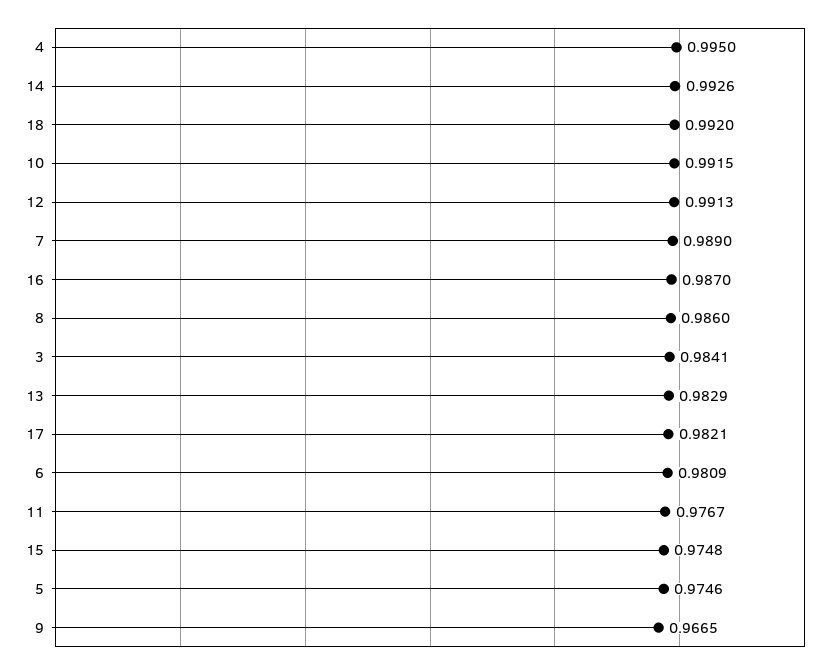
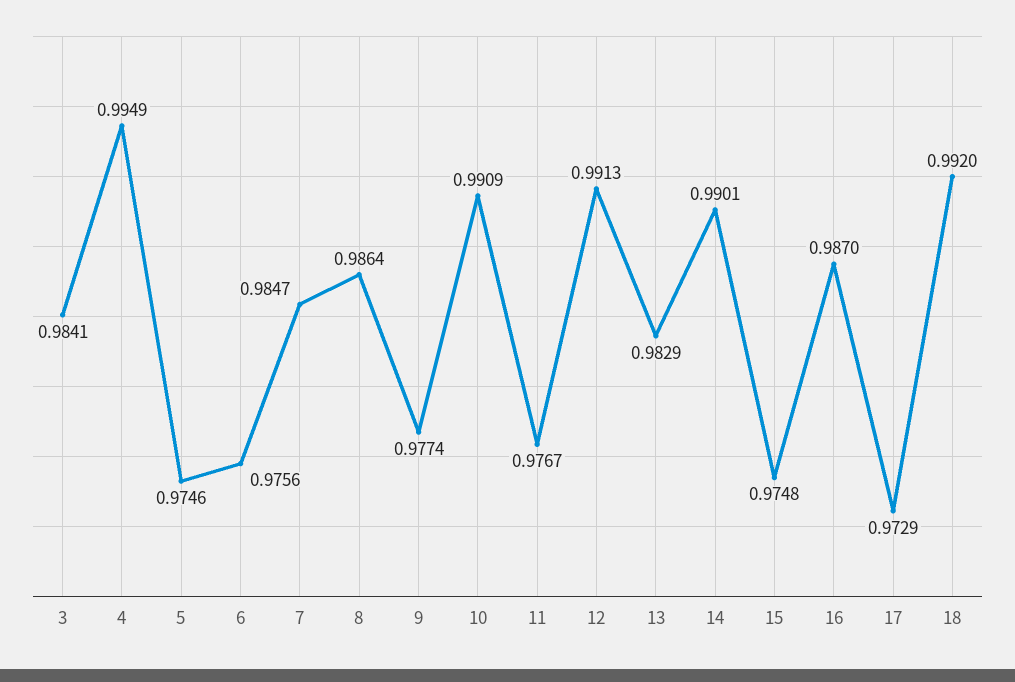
  {
-   "4": 0.995,
+   "4": 0.9949,
-   "14": 0.9926,
+   "14": 0.9901,
    "18": 0.992,
-   "10": 0.9915,
+   "10": 0.9909,
    "12": 0.9913,
-   "7": 0.989,
+   "7": 0.9847,
    "16": 0.987,
-   "8": 0.986,
+   "8": 0.9864,
    "3": 0.9841,
    "13": 0.9829,
-   "17": 0.9821,
+   "17": 0.9729,
-   "6": 0.9809,
+   "6": 0.9756,
    "11": 0.9767,
    "15": 0.9748,
    "5": 0.9746,
-   "9": 0.9665
+   "9": 0.9774
  }

